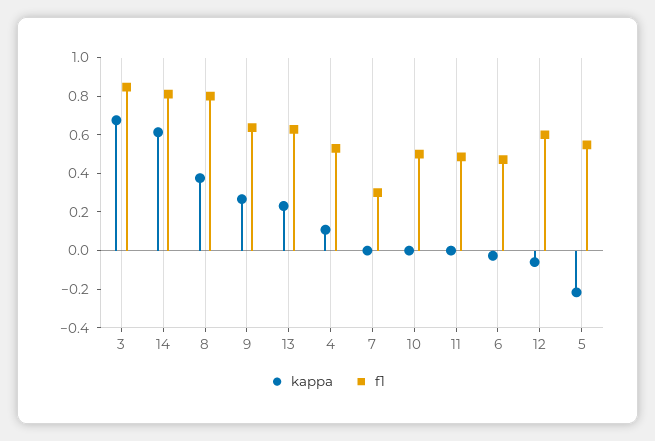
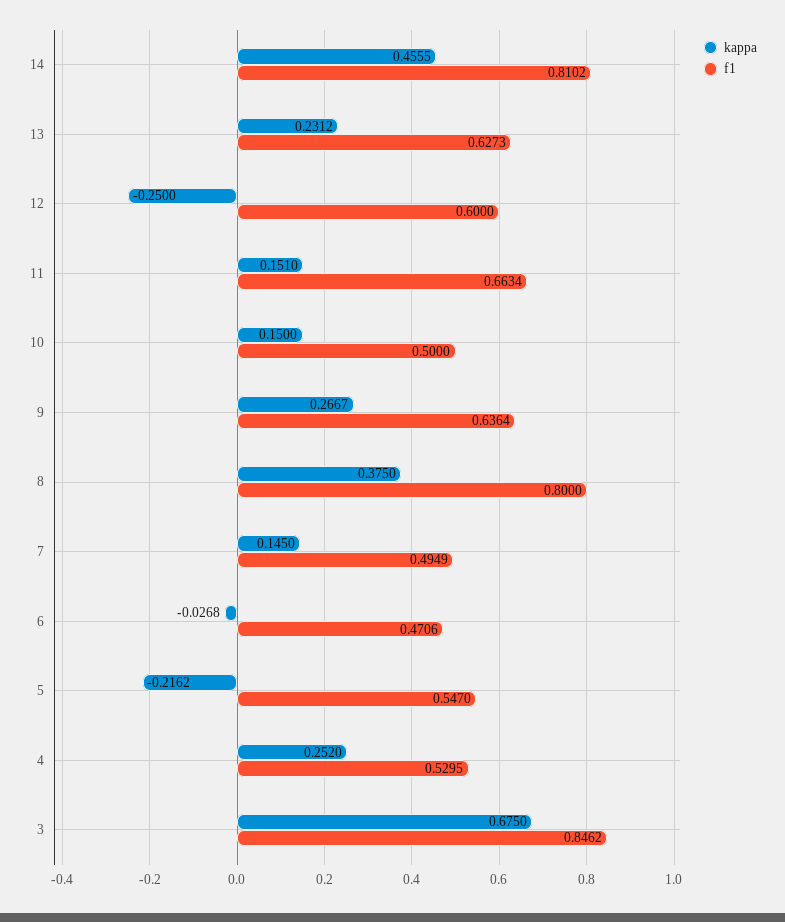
  {
    "kappa": {
      "3": 0.675,
-     "14": 0.6,
+     "14": 0.4555,
      "8": 0.375,
      "9": 0.2667,
      "13": 0.2312,
-     "4": 0.1,
+     "4": 0.252,
-     "7": 0,
+     "7": 0.145,
-     "10": 0,
+     "10": 0.15,
-     "11": 0,
+     "11": 0.151,
      "6": -0.0268,
-     "12": -0.05,
+     "12": -0.25,
      "5": -0.2162
    },
    "f1": {
      "3": 0.8462,
      "14": 0.8102,
      "8": 0.8,
      "9": 0.6364,
      "13": 0.6273,
      "4": 0.5295,
-     "7": 0.3,
+     "7": 0.4949,
      "10": 0.5,
-     "11": 0.5,
+     "11": 0.6634,
      "6": 0.4706,
      "12": 0.6,
      "5": 0.547
    }
  }

